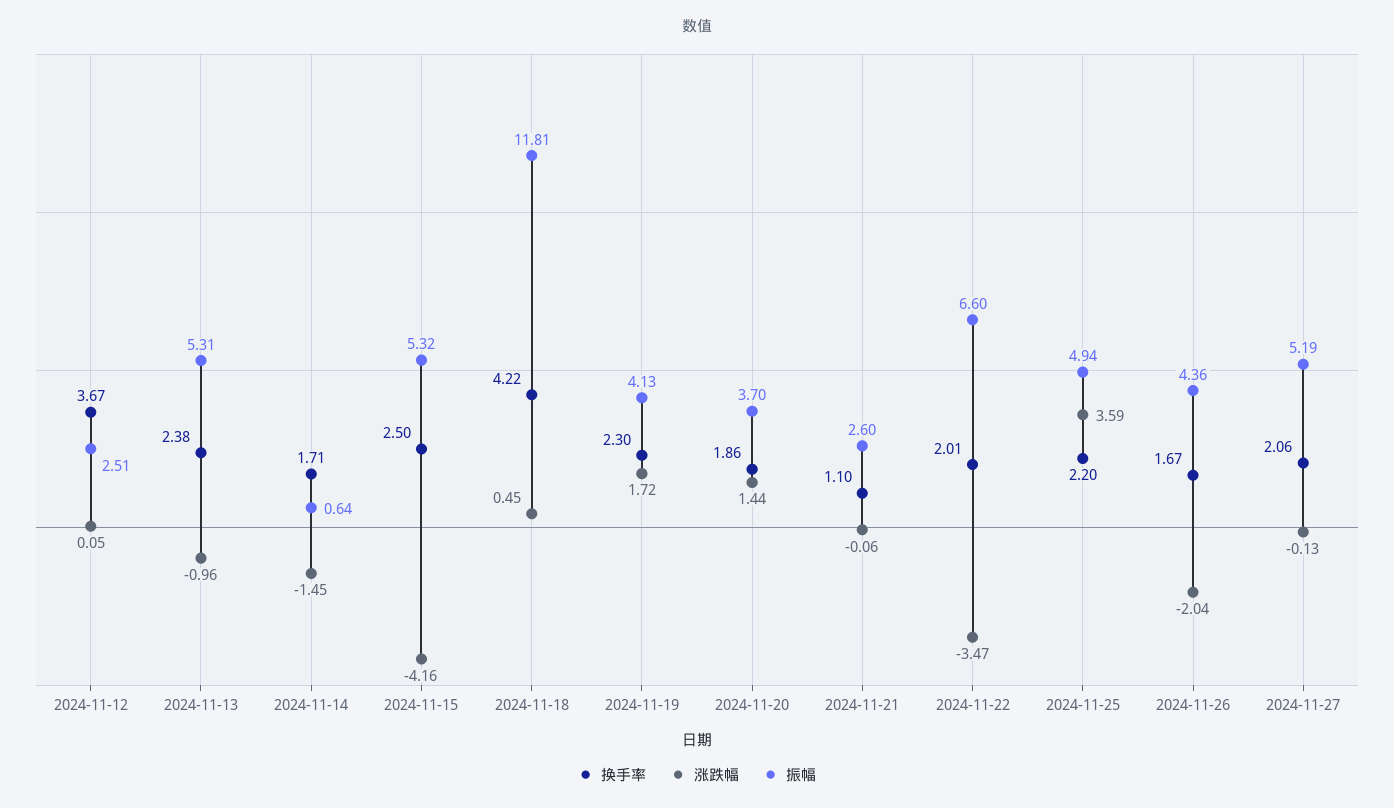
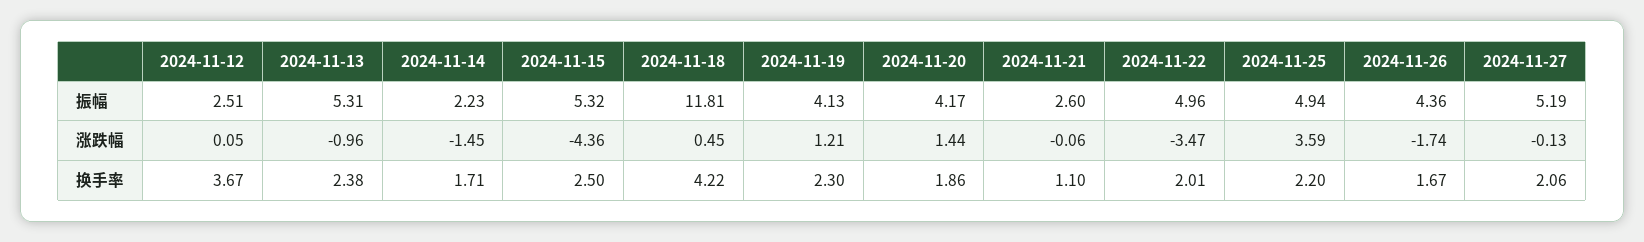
  {
    "换手率": {
      "2024-11-12": 3.67,
      "2024-11-13": 2.38,
      "2024-11-14": 1.71,
      "2024-11-15": 2.5,
      "2024-11-18": 4.22,
      "2024-11-19": 2.3,
      "2024-11-20": 1.86,
      "2024-11-21": 1.1,
      "2024-11-22": 2.01,
      "2024-11-25": 2.2,
      "2024-11-26": 1.67,
      "2024-11-27": 2.06
    },
    "涨跌幅": {
      "2024-11-12": 0.05,
      "2024-11-13": -0.96,
      "2024-11-14": -1.45,
-     "2024-11-15": -4.16,
+     "2024-11-15": -4.36,
      "2024-11-18": 0.45,
-     "2024-11-19": 1.72,
+     "2024-11-19": 1.21,
      "2024-11-20": 1.44,
      "2024-11-21": -0.06,
      "2024-11-22": -3.47,
      "2024-11-25": 3.59,
-     "2024-11-26": -2.04,
+     "2024-11-26": -1.74,
      "2024-11-27": -0.13
    },
    "振幅": {
      "2024-11-12": 2.51,
      "2024-11-13": 5.31,
-     "2024-11-14": 0.64,
+     "2024-11-14": 2.23,
      "2024-11-15": 5.32,
      "2024-11-18": 11.81,
      "2024-11-19": 4.13,
-     "2024-11-20": 3.7,
+     "2024-11-20": 4.17,
      "2024-11-21": 2.6,
-     "2024-11-22": 6.6,
+     "2024-11-22": 4.96,
      "2024-11-25": 4.94,
      "2024-11-26": 4.36,
      "2024-11-27": 5.19
    }
  }

